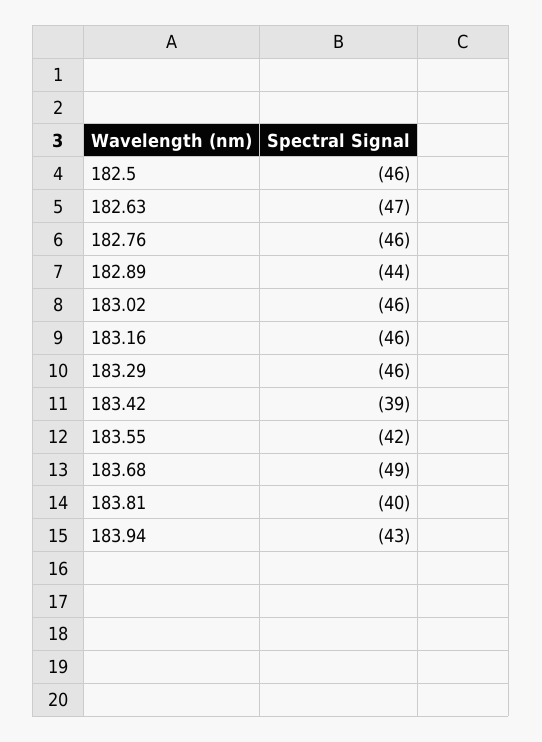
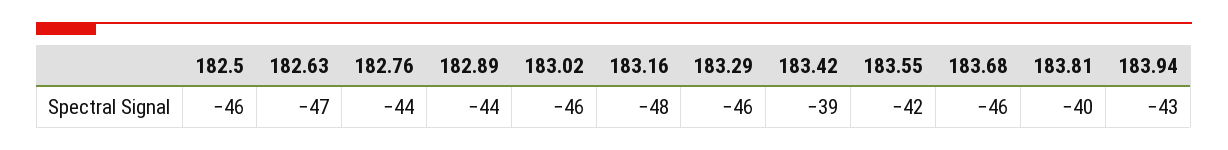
  {
    "182.5": -46,
    "182.63": -47,
-   "182.76": -46,
+   "182.76": -44,
    "182.89": -44,
    "183.02": -46,
-   "183.16": -46,
+   "183.16": -48,
    "183.29": -46,
    "183.42": -39,
    "183.55": -42,
-   "183.68": -49,
+   "183.68": -46,
    "183.81": -40,
    "183.94": -43
  }

